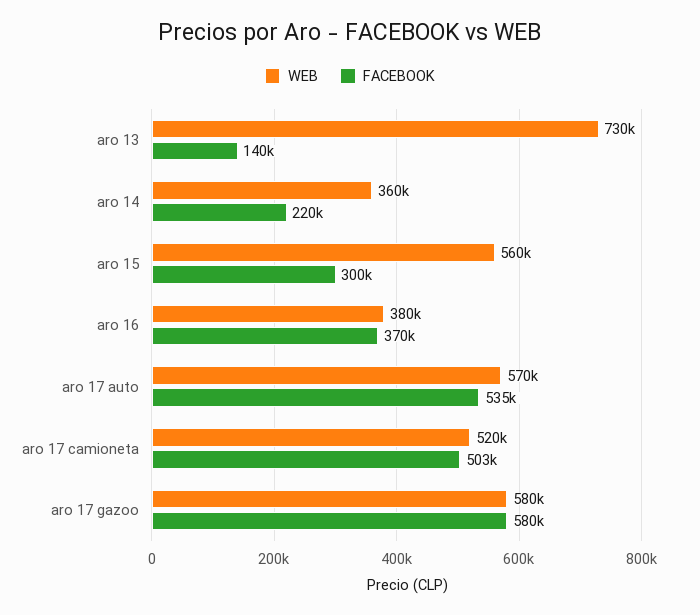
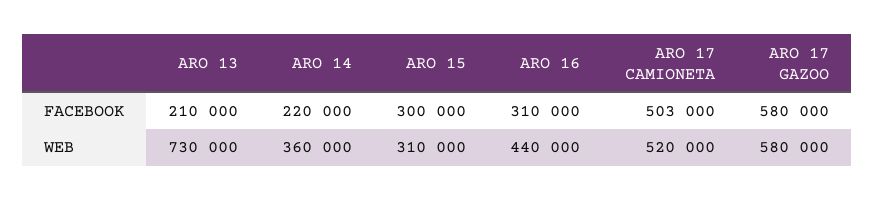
  {
    "WEB": {
      "aro 13": 730000,
      "aro 14": 360000,
-     "aro 15": 560000,
+     "aro 15": 310000,
-     "aro 16": 380000,
+     "aro 16": 440000,
-     "aro 17 auto": 570000,
      "aro 17 camioneta": 520000,
      "aro 17 gazoo": 580000
    },
    "FACEBOOK": {
-     "aro 13": 140000,
+     "aro 13": 210000,
      "aro 14": 220000,
      "aro 15": 300000,
-     "aro 16": 370000,
+     "aro 16": 310000,
-     "aro 17 auto": 535000,
      "aro 17 camioneta": 503000,
      "aro 17 gazoo": 580000
    }
  }

